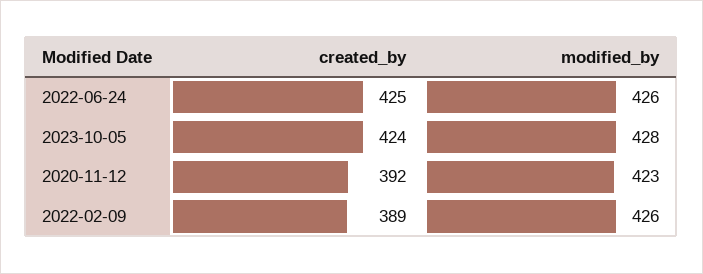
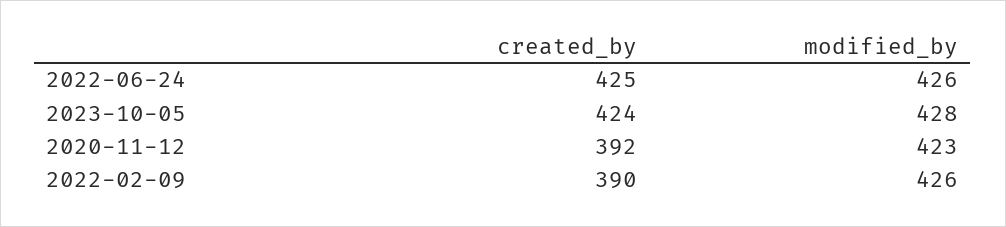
  {
    "created_by": {
      "2022-06-24": 425,
      "2023-10-05": 424,
      "2020-11-12": 392,
-     "2022-02-09": 389
+     "2022-02-09": 390
    },
    "modified_by": {
      "2022-06-24": 426,
      "2023-10-05": 428,
      "2020-11-12": 423,
      "2022-02-09": 426
    }
  }

